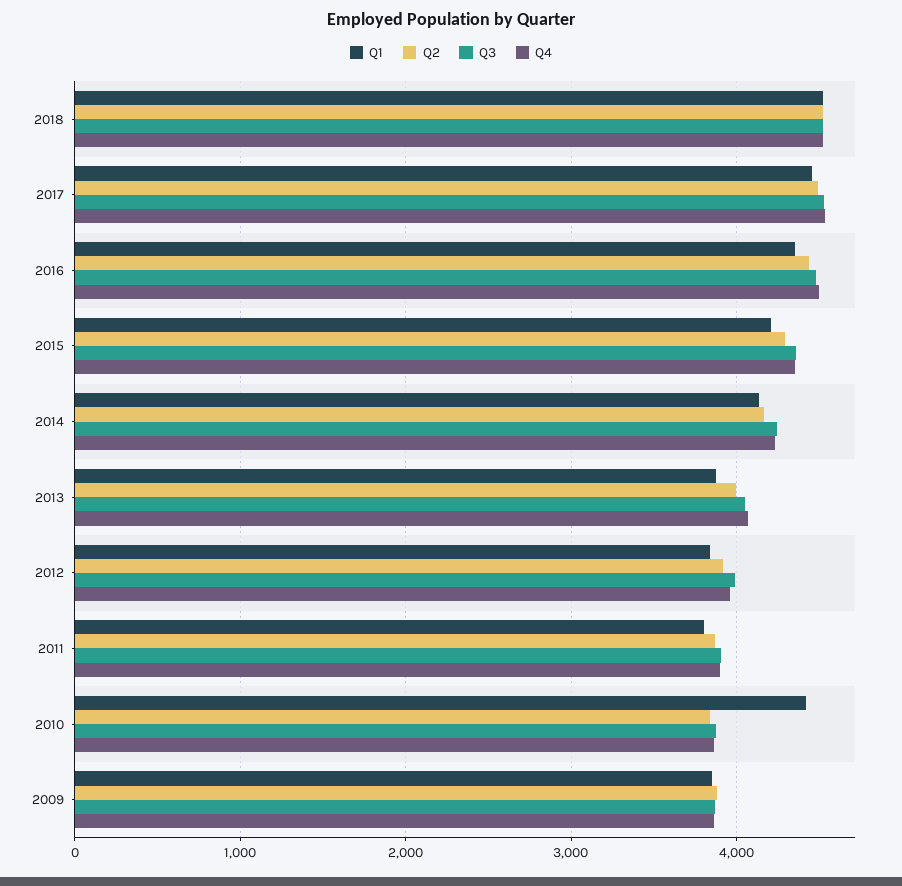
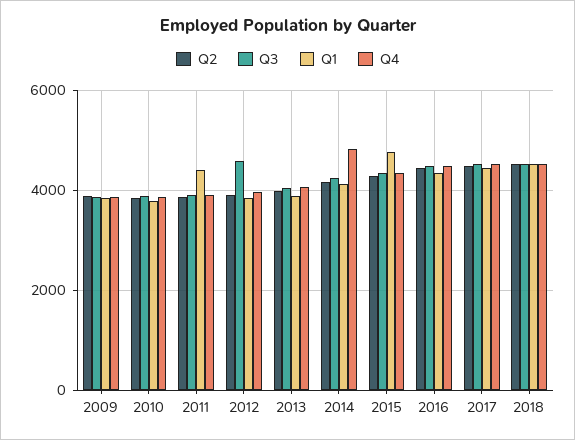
  {
    "Q1": {
      "2018": 4500,
      "2017": 4500,
      "2016": 4400,
-     "2015": 4200,
+     "2015": 4800,
      "2014": 4100,
      "2013": 3900,
      "2012": 3800,
-     "2011": 3800,
+     "2011": 4400,
-     "2010": 4400,
+     "2010": 3800,
      "2009": 3800
    },
    "Q2": {
      "2018": 4500,
      "2017": 4500,
      "2016": 4400,
      "2015": 4300,
      "2014": 4200,
      "2013": 4000,
      "2012": 3900,
      "2011": 3900,
      "2010": 3800,
      "2009": 3900
    },
    "Q3": {
      "2018": 4500,
      "2017": 4500,
      "2016": 4500,
      "2015": 4400,
      "2014": 4200,
      "2013": 4000,
-     "2012": 4000,
+     "2012": 4600,
      "2011": 3900,
      "2010": 3900,
      "2009": 3900
    },
    "Q4": {
      "2018": 4500,
      "2017": 4500,
      "2016": 4500,
      "2015": 4400,
-     "2014": 4200,
+     "2014": 4800,
      "2013": 4100,
      "2012": 4000,
      "2011": 3900,
      "2010": 3900,
      "2009": 3900
    }
  }

